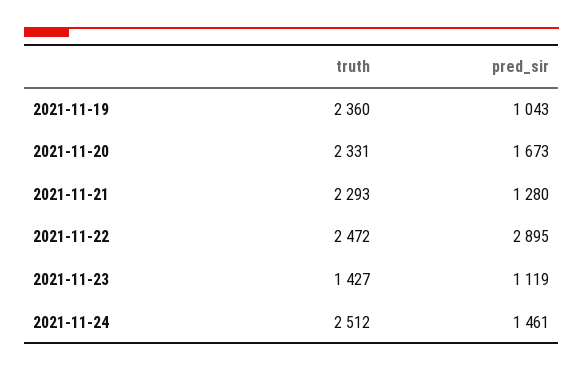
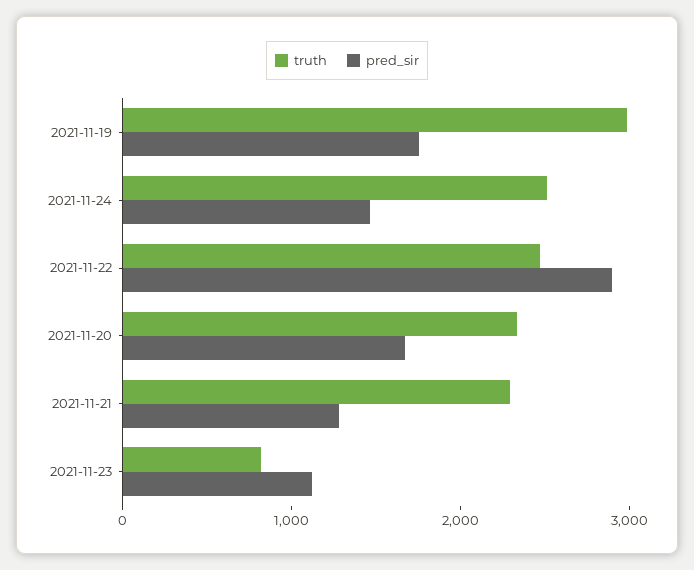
  {
    "truth": {
-     "2021-11-19": 2360,
+     "2021-11-19": 3000,
      "2021-11-20": 2331,
      "2021-11-21": 2293,
      "2021-11-22": 2472,
-     "2021-11-23": 1427,
+     "2021-11-23": 800,
      "2021-11-24": 2512
    },
    "pred_sir": {
-     "2021-11-19": 1043,
+     "2021-11-19": 1800,
      "2021-11-20": 1673,
      "2021-11-21": 1280,
      "2021-11-22": 2895,
      "2021-11-23": 1119,
      "2021-11-24": 1461
    }
  }

